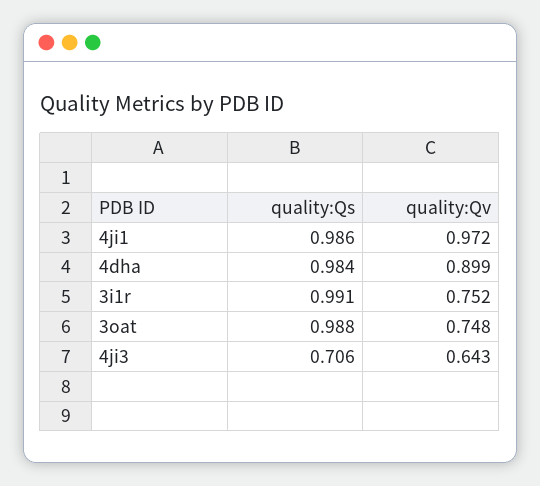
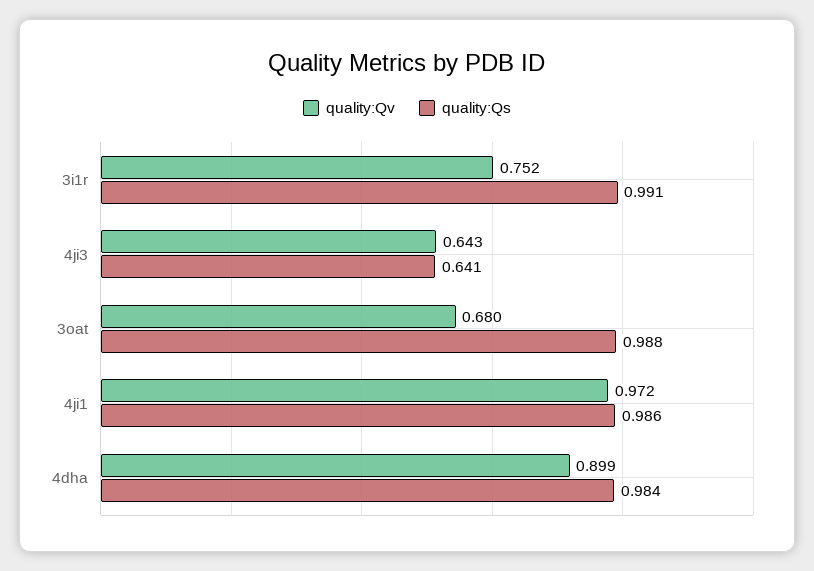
  {
    "quality:Qs": {
      "4ji1": 0.986,
      "4dha": 0.984,
      "3i1r": 0.991,
      "3oat": 0.988,
-     "4ji3": 0.706
+     "4ji3": 0.641
    },
    "quality:Qv": {
      "4ji1": 0.972,
      "4dha": 0.899,
      "3i1r": 0.752,
-     "3oat": 0.748,
+     "3oat": 0.68,
      "4ji3": 0.643
    }
  }

